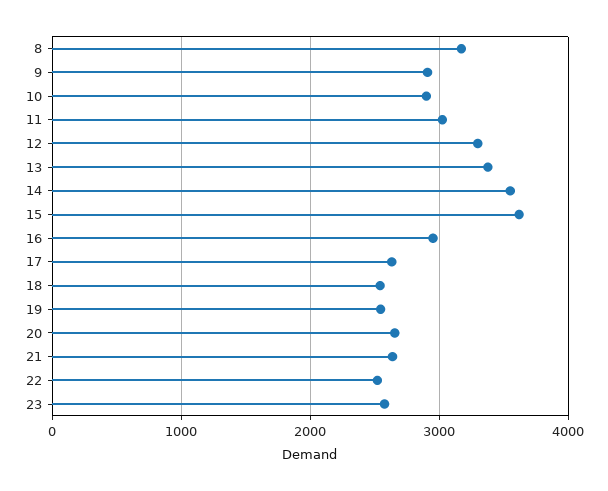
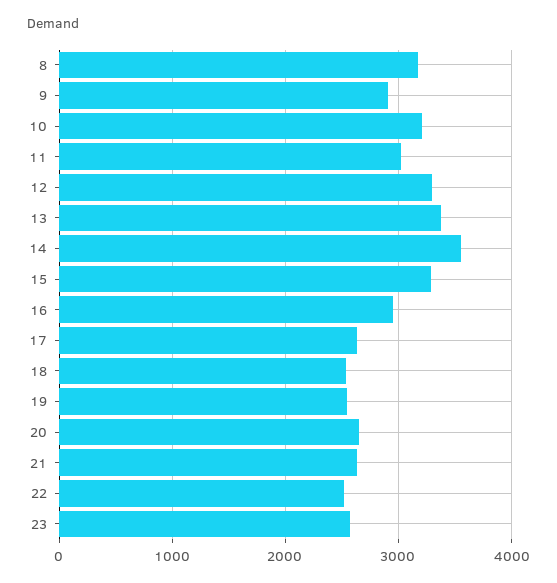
  {
    "8": 3200,
    "9": 2900,
-   "10": 2900,
+   "10": 3200,
    "11": 3000,
    "12": 3300,
    "13": 3400,
    "14": 3500,
-   "15": 3600,
+   "15": 3300,
    "16": 3000,
    "17": 2600,
    "18": 2500,
    "19": 2500,
    "20": 2700,
    "21": 2600,
    "22": 2500,
    "23": 2600
  }

